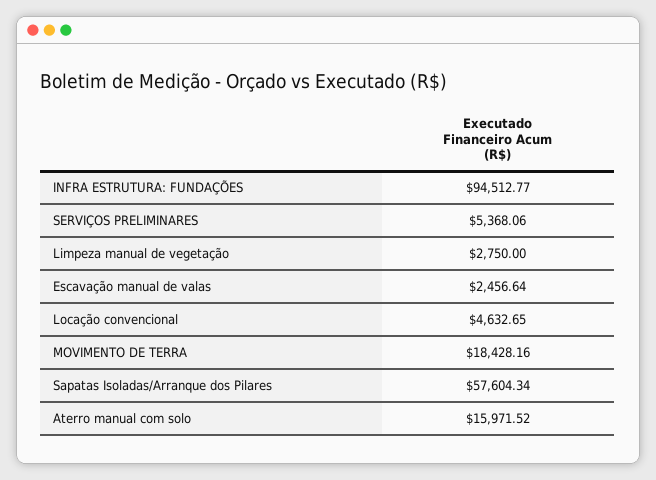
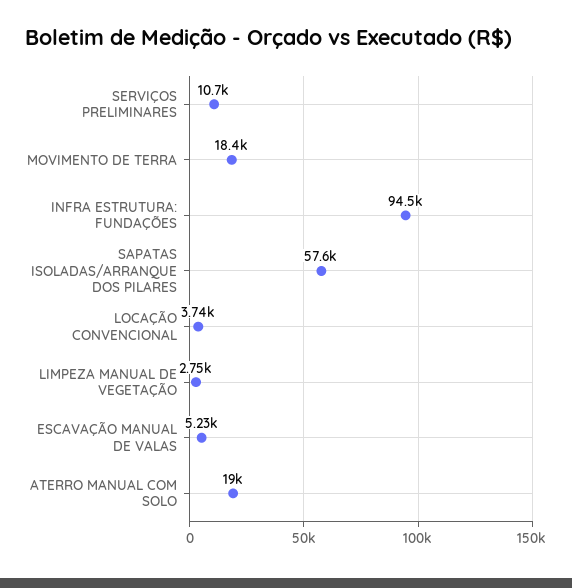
  {
    "INFRA ESTRUTURA: FUNDAÇÕES": 94512.77,
-   "SERVIÇOS PRELIMINARES": 5368.06,
+   "SERVIÇOS PRELIMINARES": 10700,
    "Limpeza manual de vegetação": 2750,
-   "Escavação manual de valas": 2456.64,
+   "Escavação manual de valas": 5230,
-   "Locação convencional": 4632.65,
+   "Locação convencional": 3740,
    "MOVIMENTO DE TERRA": 18428.16,
    "Sapatas Isoladas/Arranque dos Pilares": 57604.34,
-   "Aterro manual com solo": 15971.52
+   "Aterro manual com solo": 19000
  }

